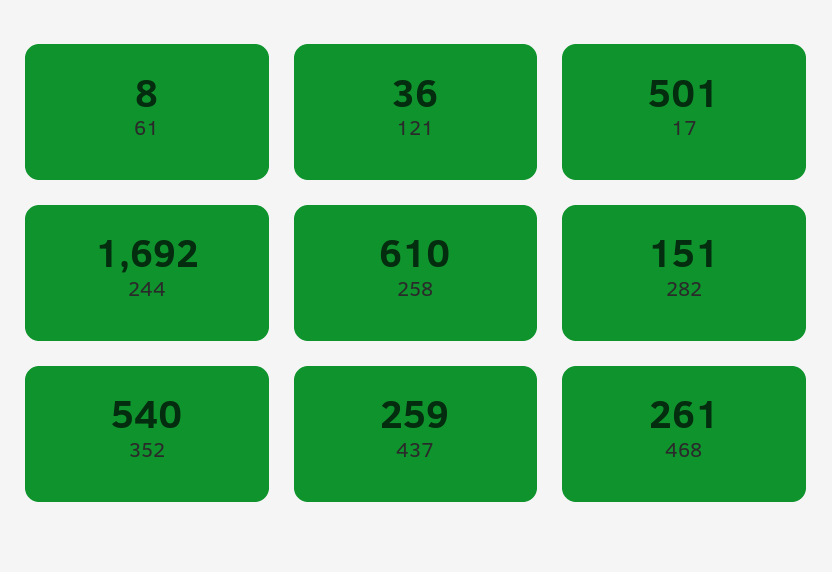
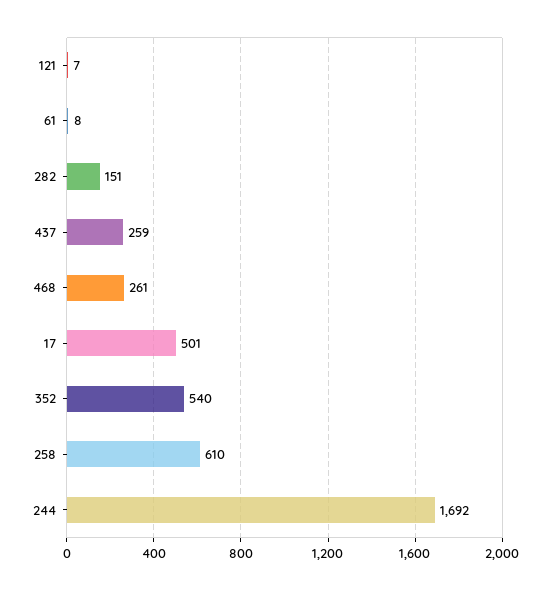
  {
    "61": 8,
-   "121": 36,
+   "121": 7,
    "17": 501,
    "244": 1692,
    "258": 610,
    "282": 151,
    "352": 540,
    "437": 259,
    "468": 261
  }

